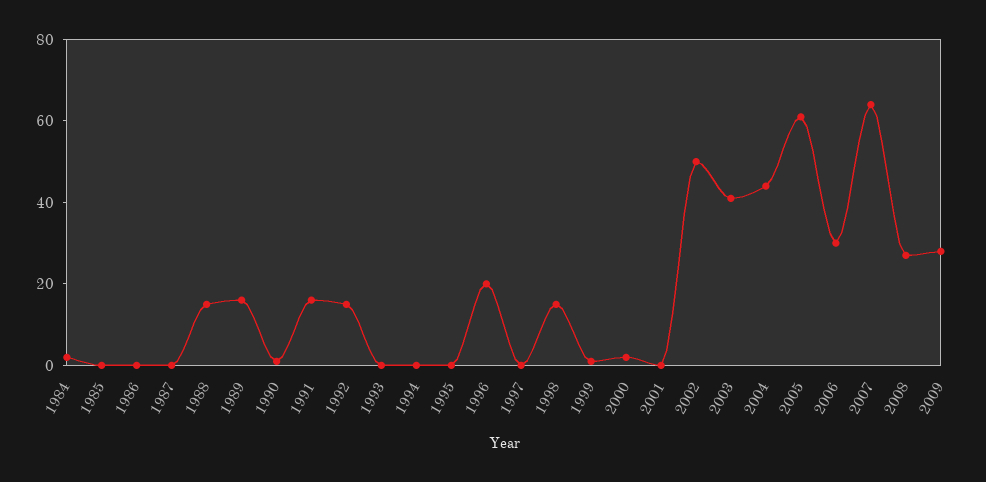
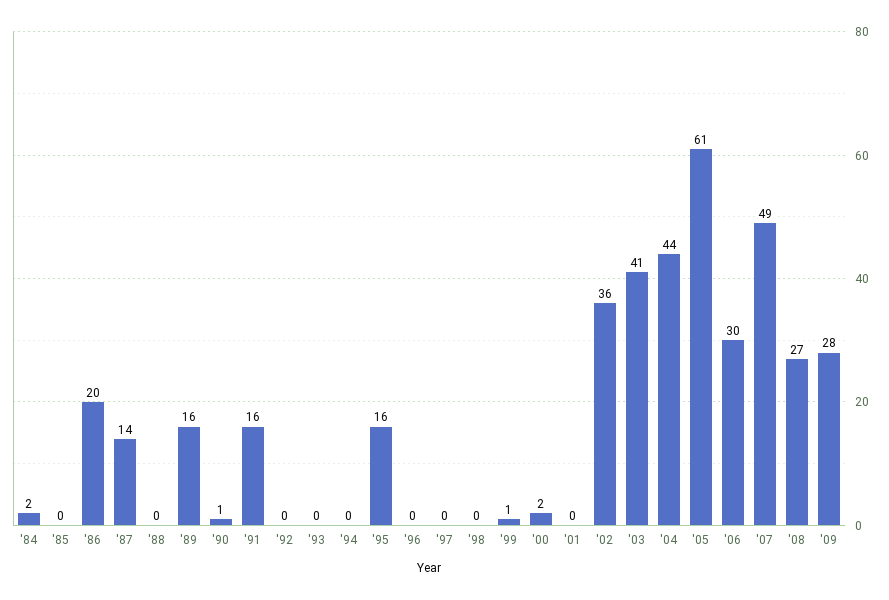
  {
    "1984": 2,
    "1985": 0,
-   "1986": 0,
+   "1986": 20,
-   "1987": 0,
+   "1987": 14,
-   "1988": 15,
+   "1988": 0,
    "1989": 16,
    "1990": 1,
    "1991": 16,
-   "1992": 15,
+   "1992": 0,
    "1993": 0,
    "1994": 0,
-   "1995": 0,
+   "1995": 16,
-   "1996": 20,
+   "1996": 0,
    "1997": 0,
-   "1998": 15,
+   "1998": 0,
    "1999": 1,
    "2000": 2,
    "2001": 0,
-   "2002": 50,
+   "2002": 36,
    "2003": 41,
    "2004": 44,
    "2005": 61,
    "2006": 30,
-   "2007": 65,
+   "2007": 49,
    "2008": 27,
    "2009": 28
  }

